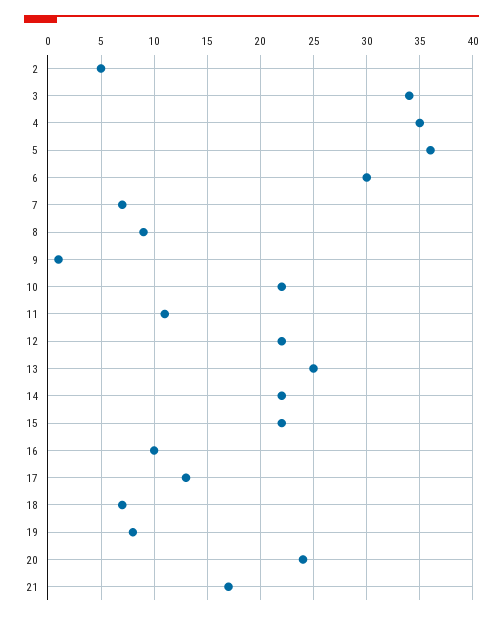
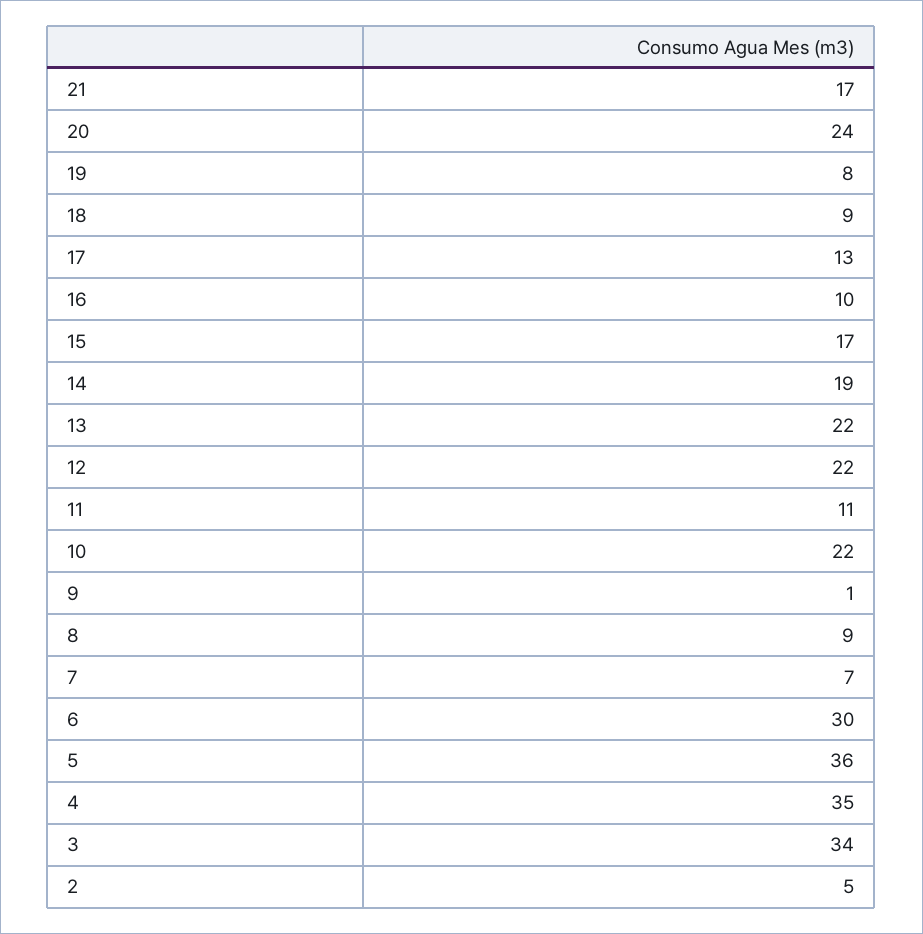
  {
    "2": 5,
    "3": 34,
    "4": 35,
    "5": 36,
    "6": 30,
    "7": 7,
    "8": 9,
    "9": 1,
    "10": 22,
    "11": 11,
    "12": 22,
-   "13": 25,
+   "13": 22,
-   "14": 22,
+   "14": 19,
-   "15": 22,
+   "15": 17,
    "16": 10,
    "17": 13,
-   "18": 7,
+   "18": 9,
    "19": 8,
    "20": 24,
    "21": 17
  }

